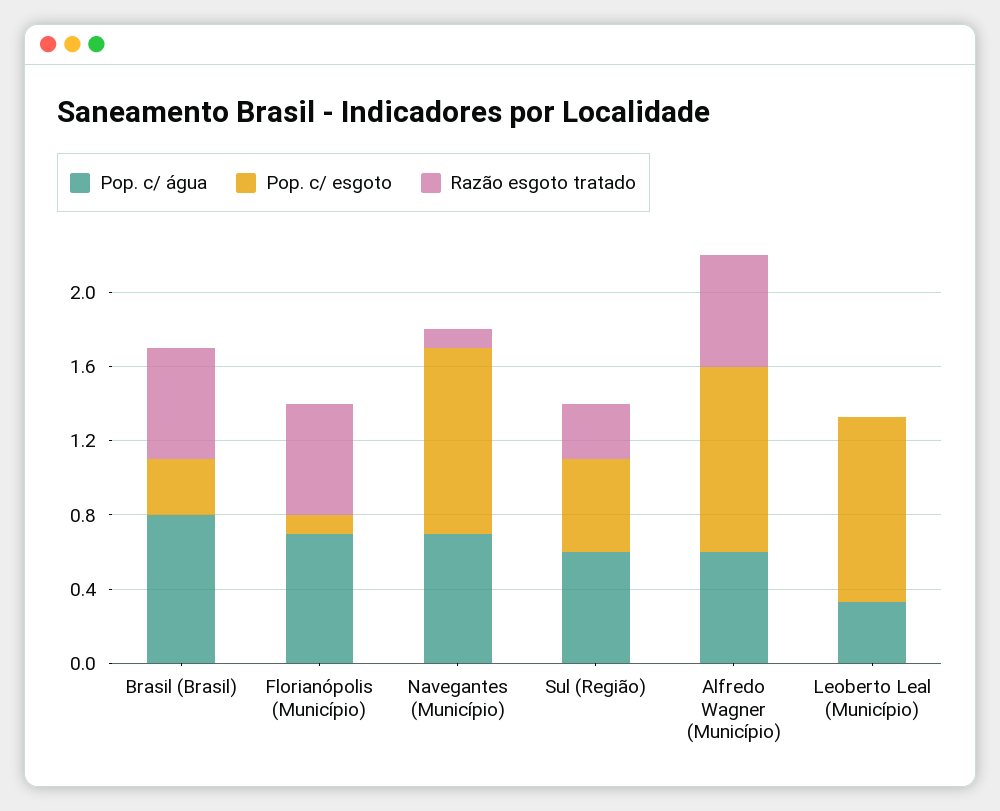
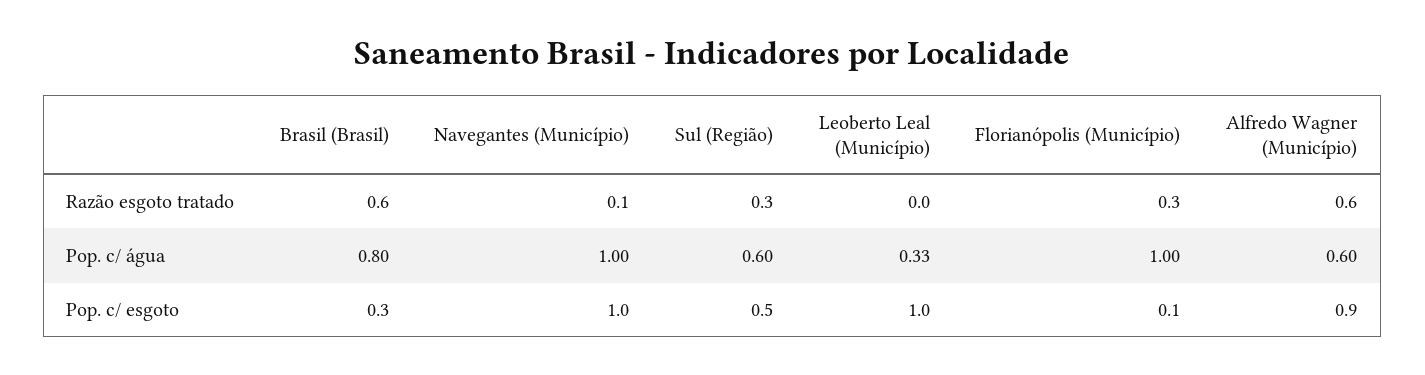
  {
    "Pop. c/ água": {
      "Brasil (Brasil)": 0.8,
-     "Florianópolis (Município)": 0.7,
+     "Florianópolis (Município)": 1,
-     "Navegantes (Município)": 0.7,
+     "Navegantes (Município)": 1,
      "Sul (Região)": 0.6,
      "Alfredo Wagner (Município)": 0.6,
      "Leoberto Leal (Município)": 0.33
    },
    "Pop. c/ esgoto": {
      "Brasil (Brasil)": 0.3,
      "Florianópolis (Município)": 0.1,
      "Navegantes (Município)": 1,
      "Sul (Região)": 0.5,
-     "Alfredo Wagner (Município)": 1,
+     "Alfredo Wagner (Município)": 0.9,
      "Leoberto Leal (Município)": 1
    },
    "Razão esgoto tratado": {
      "Brasil (Brasil)": 0.6,
-     "Florianópolis (Município)": 0.6,
+     "Florianópolis (Município)": 0.3,
      "Navegantes (Município)": 0.1,
      "Sul (Região)": 0.3,
      "Alfredo Wagner (Município)": 0.6,
      "Leoberto Leal (Município)": 0
    }
  }

